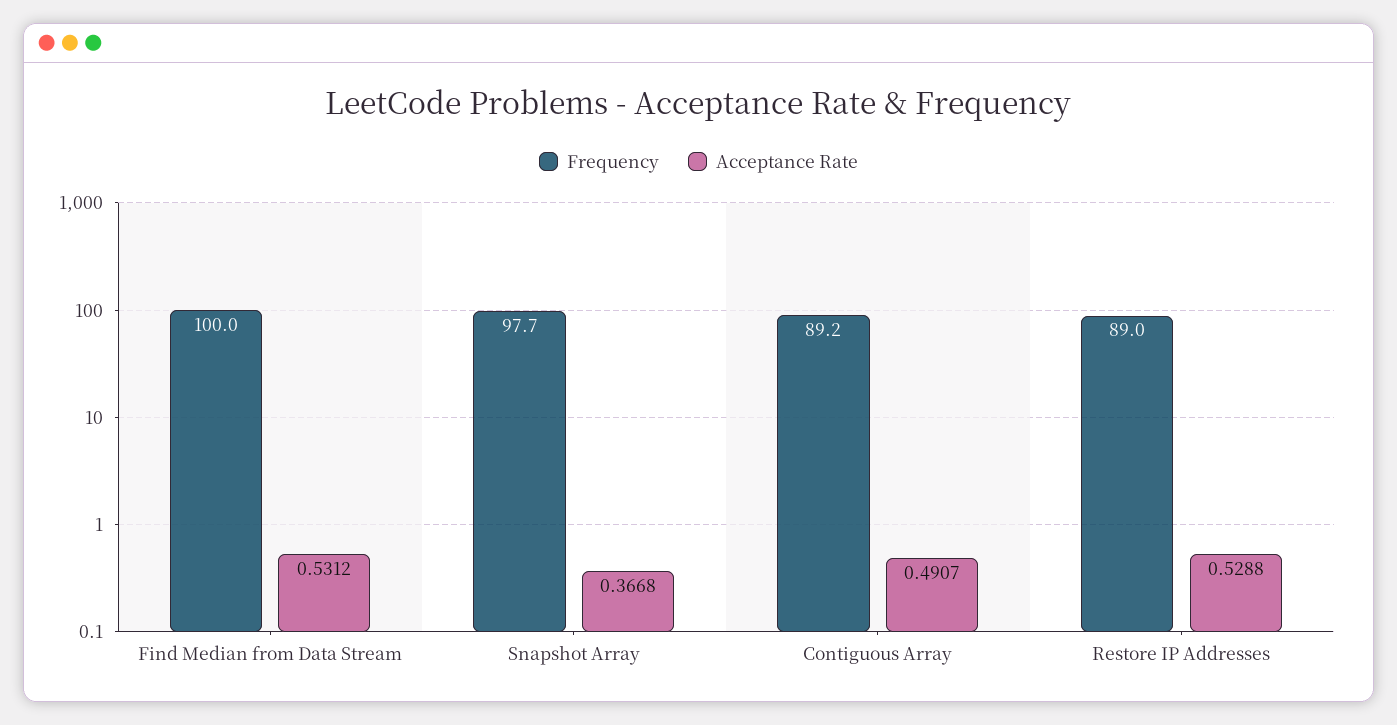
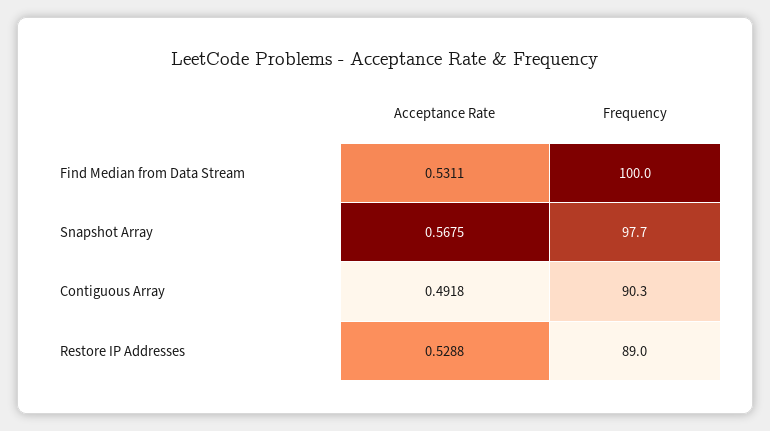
  {
    "Frequency": {
      "Find Median from Data Stream": 100,
      "Snapshot Array": 97.7,
-     "Contiguous Array": 89.2,
+     "Contiguous Array": 90.3,
      "Restore IP Addresses": 89
    },
    "Acceptance Rate": {
-     "Find Median from Data Stream": 0.5312,
+     "Find Median from Data Stream": 0.5311,
-     "Snapshot Array": 0.3668,
+     "Snapshot Array": 0.5675,
-     "Contiguous Array": 0.4907,
+     "Contiguous Array": 0.4918,
      "Restore IP Addresses": 0.5288
    }
  }

